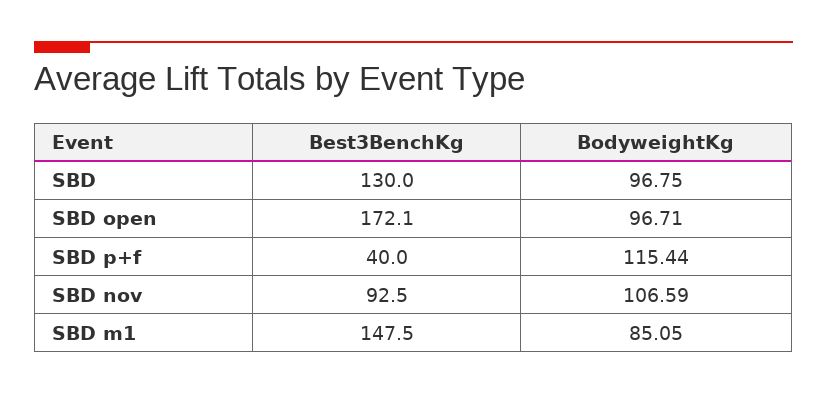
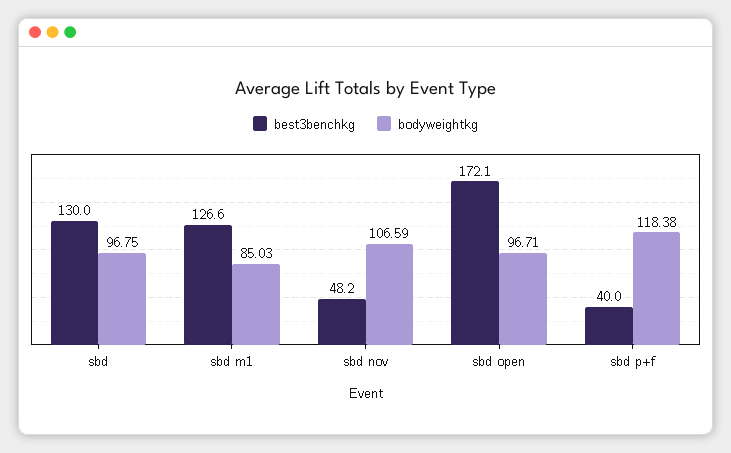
  {
    "Best3BenchKg": {
      "SBD": 130,
      "SBD open": 172.1,
      "SBD p+f": 40,
-     "SBD nov": 92.5,
+     "SBD nov": 48.2,
-     "SBD m1": 147.5
+     "SBD m1": 126.6
    },
    "BodyweightKg": {
      "SBD": 96.75,
      "SBD open": 96.71,
-     "SBD p+f": 115.44,
+     "SBD p+f": 118.38,
      "SBD nov": 106.59,
-     "SBD m1": 85.05
+     "SBD m1": 85.03
    }
  }

